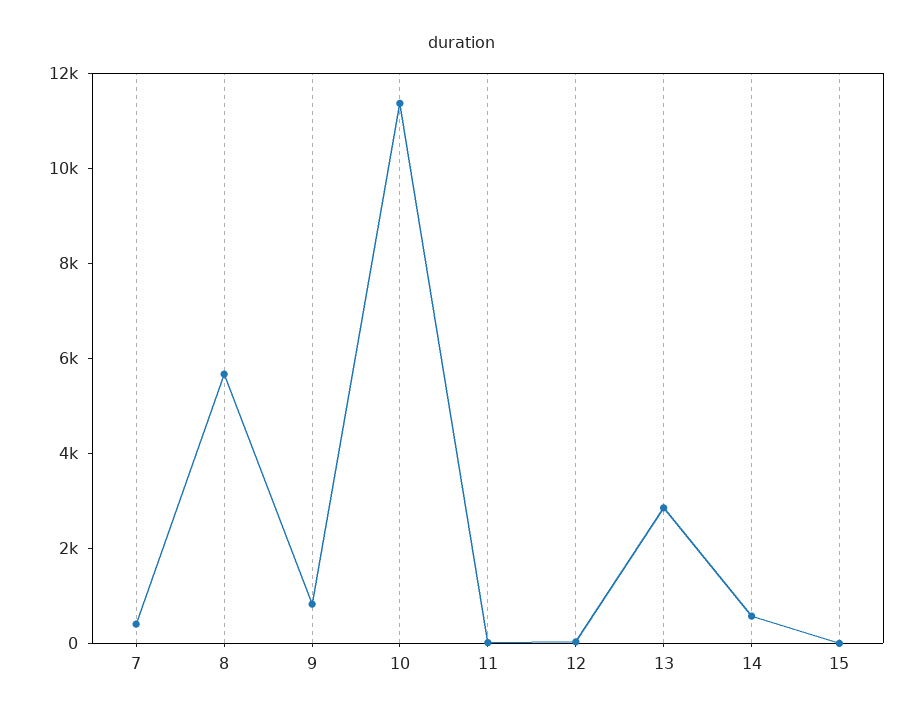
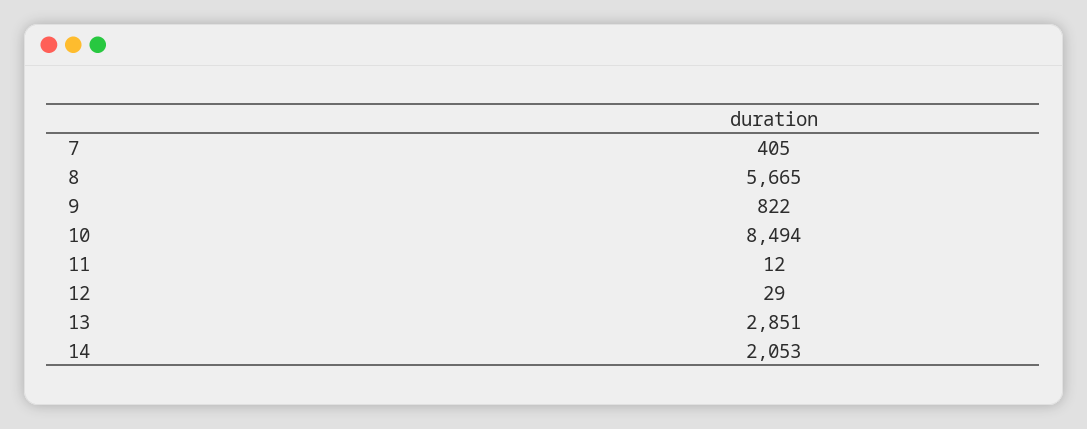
  {
    "7": 405,
    "8": 5665,
    "9": 822,
-   "10": 11500,
+   "10": 8494,
    "11": 12,
    "12": 29,
    "13": 2851,
-   "14": 500,
+   "14": 2053
-   "15": 0
  }

